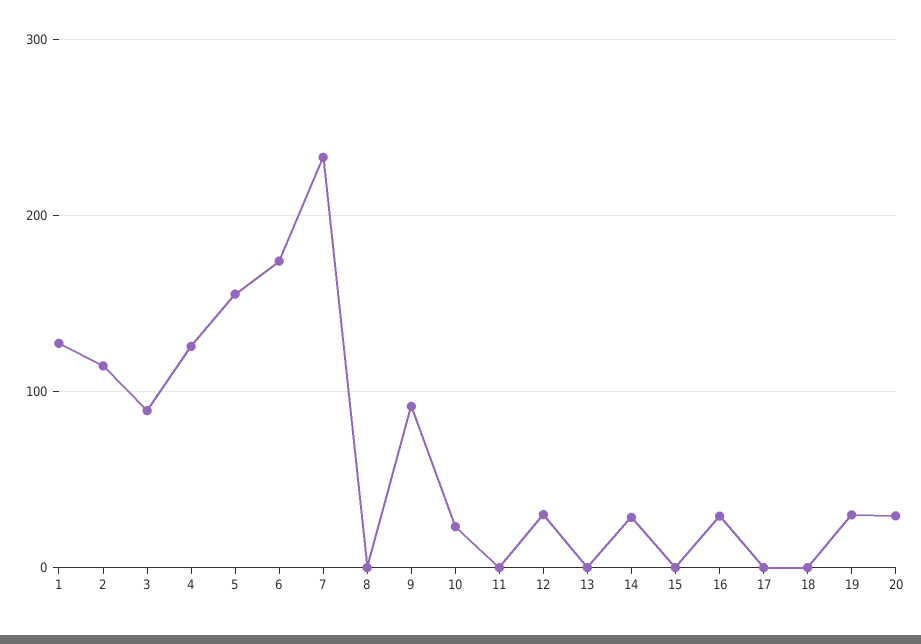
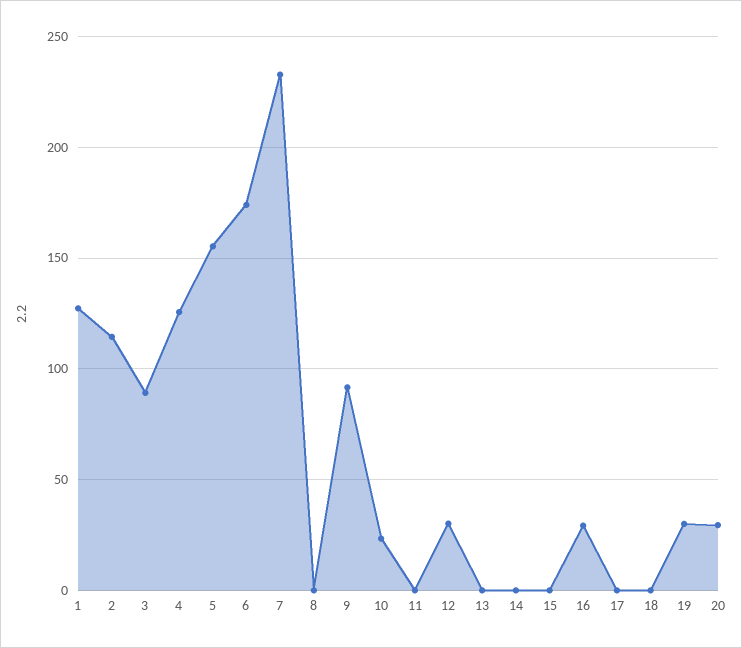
  {
    "1": 125,
    "2": 115,
    "3": 90,
    "4": 125,
    "5": 155,
    "6": 175,
    "7": 235,
    "8": 0,
    "9": 90,
    "10": 25,
    "11": 0,
    "12": 30,
    "13": 0,
-   "14": 30,
+   "14": 0,
    "15": 0,
    "16": 30,
    "17": 0,
    "18": 0,
    "19": 30,
    "20": 30
  }

